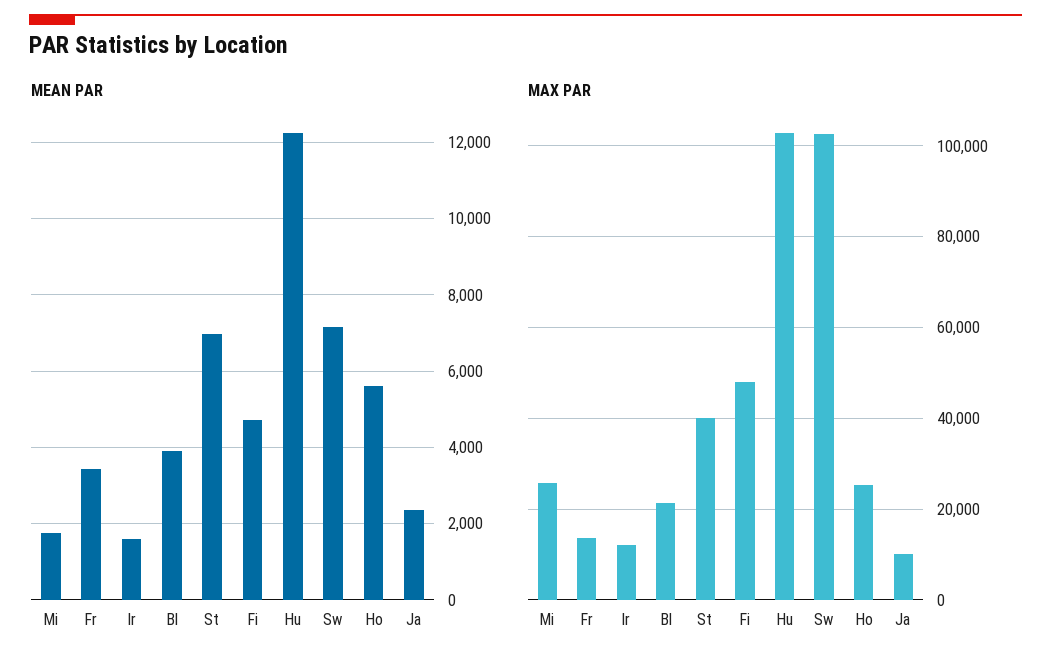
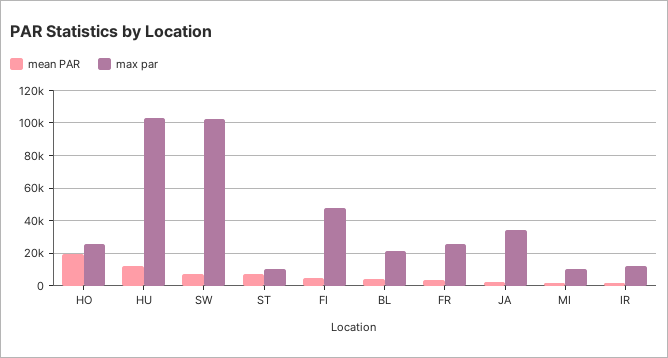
  {
    "MEAN PAR": {
      "Mi": 1800,
      "Fr": 3400,
      "Ir": 1600,
      "Bl": 4000,
      "St": 7000,
      "Fi": 4800,
      "Hu": 12200,
      "Sw": 7200,
-     "Ho": 5600,
+     "Ho": 20000,
      "Ja": 2400
    },
    "MAX PAR": {
-     "Mi": 26000,
+     "Mi": 10000,
-     "Fr": 14000,
+     "Fr": 25000,
      "Ir": 12000,
      "Bl": 22000,
-     "St": 40000,
+     "St": 10000,
      "Fi": 48000,
      "Hu": 102000,
      "Sw": 102000,
      "Ho": 26000,
-     "Ja": 10000
+     "Ja": 35000
    }
  }

